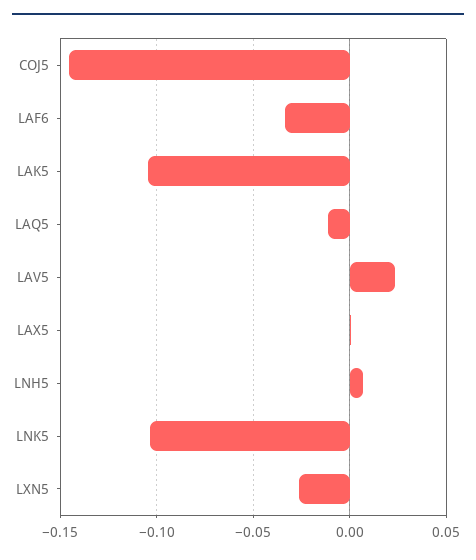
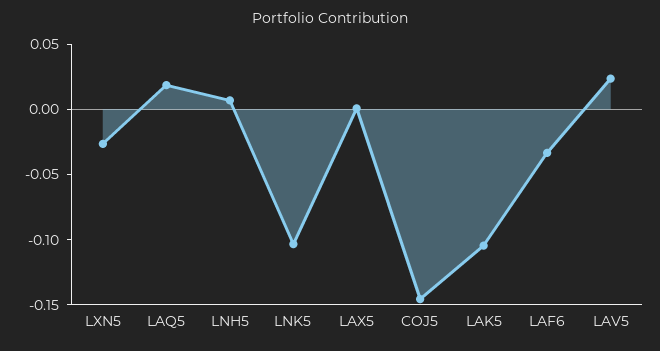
  {
    "COJ5": -0.145,
    "LAF6": -0.035,
    "LAK5": -0.105,
-   "LAQ5": -0.01,
+   "LAQ5": 0.02,
    "LAV5": 0.025,
    "LAX5": 0,
    "LNH5": 0.005,
    "LNK5": -0.105,
    "LXN5": -0.025
  }

